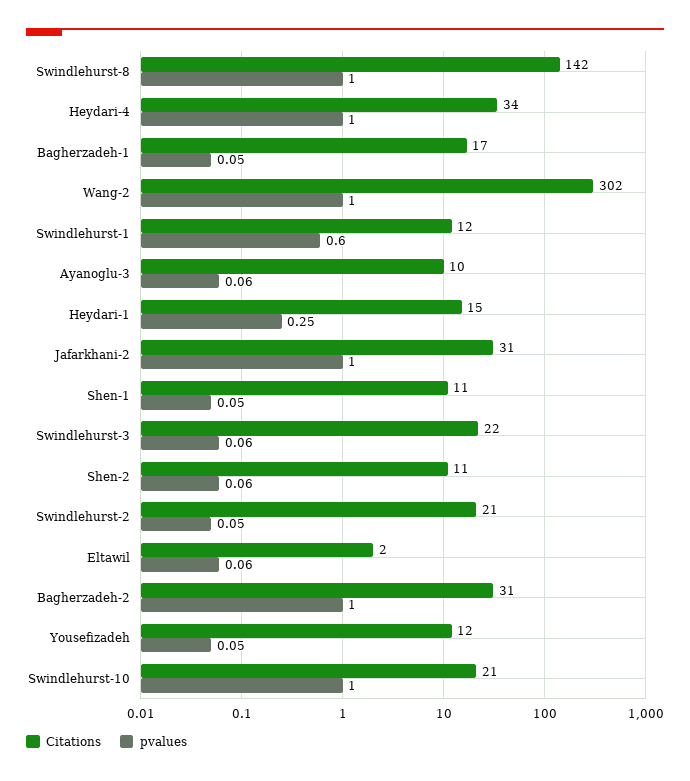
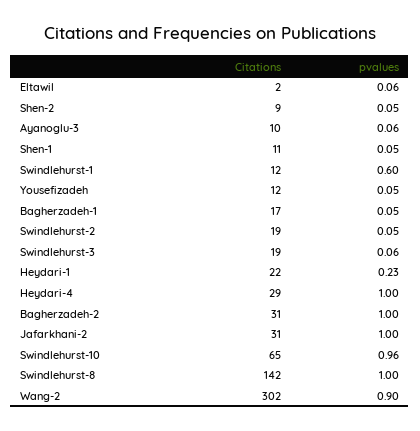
  {
    "Citations": {
      "Swindlehurst-8": 142,
-     "Heydari-4": 34,
+     "Heydari-4": 29,
      "Bagherzadeh-1": 17,
      "Wang-2": 302,
      "Swindlehurst-1": 12,
      "Ayanoglu-3": 10,
-     "Heydari-1": 15,
+     "Heydari-1": 22,
      "Jafarkhani-2": 31,
      "Shen-1": 11,
-     "Swindlehurst-3": 22,
+     "Swindlehurst-3": 19,
-     "Shen-2": 11,
+     "Shen-2": 9,
-     "Swindlehurst-2": 21,
+     "Swindlehurst-2": 19,
      "Eltawil": 2,
      "Bagherzadeh-2": 31,
      "Yousefizadeh": 12,
-     "Swindlehurst-10": 21
+     "Swindlehurst-10": 65
    },
    "pvalues": {
      "Swindlehurst-8": 1,
      "Heydari-4": 1,
      "Bagherzadeh-1": 0.05,
-     "Wang-2": 1,
+     "Wang-2": 0.9,
      "Swindlehurst-1": 0.6,
      "Ayanoglu-3": 0.06,
-     "Heydari-1": 0.25,
+     "Heydari-1": 0.23,
      "Jafarkhani-2": 1,
      "Shen-1": 0.05,
      "Swindlehurst-3": 0.06,
-     "Shen-2": 0.06,
+     "Shen-2": 0.05,
      "Swindlehurst-2": 0.05,
      "Eltawil": 0.06,
      "Bagherzadeh-2": 1,
      "Yousefizadeh": 0.05,
-     "Swindlehurst-10": 1
+     "Swindlehurst-10": 0.96
    }
  }

